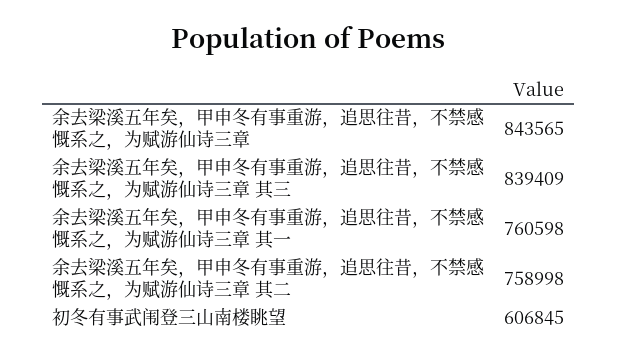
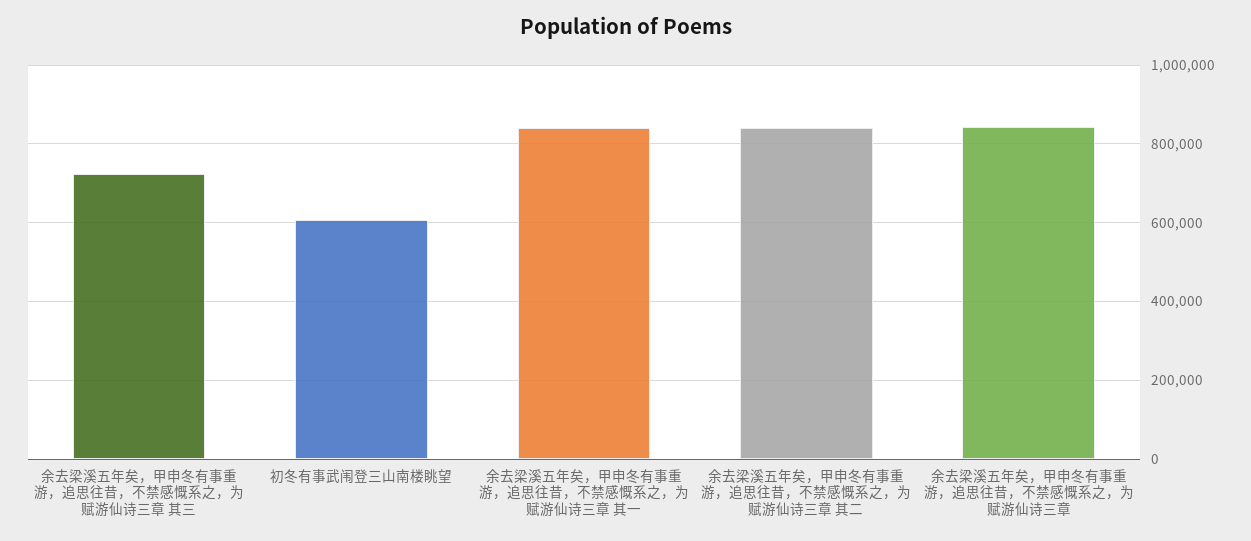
  {
    "余去梁溪五年矣，甲申冬有事重游，追思往昔，不禁感慨系之，为赋游仙诗三章": 843565,
-   "余去梁溪五年矣，甲申冬有事重游，追思往昔，不禁感慨系之，为赋游仙诗三章 其三": 839409,
+   "余去梁溪五年矣，甲申冬有事重游，追思往昔，不禁感慨系之，为赋游仙诗三章 其三": 720000,
-   "余去梁溪五年矣，甲申冬有事重游，追思往昔，不禁感慨系之，为赋游仙诗三章 其一": 760598,
+   "余去梁溪五年矣，甲申冬有事重游，追思往昔，不禁感慨系之，为赋游仙诗三章 其一": 840000,
-   "余去梁溪五年矣，甲申冬有事重游，追思往昔，不禁感慨系之，为赋游仙诗三章 其二": 758998,
+   "余去梁溪五年矣，甲申冬有事重游，追思往昔，不禁感慨系之，为赋游仙诗三章 其二": 840000,
    "初冬有事武闱登三山南楼眺望": 606845
  }

